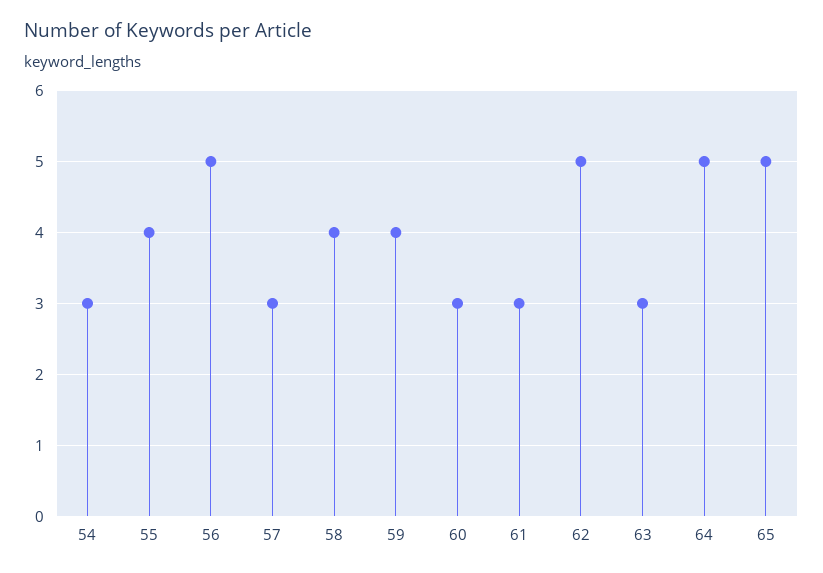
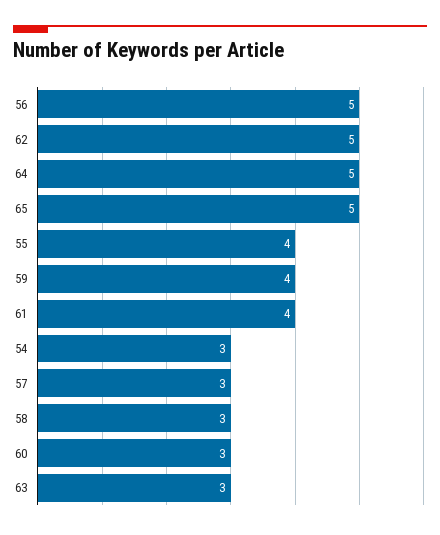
  {
    "54": 3,
    "55": 4,
    "56": 5,
    "57": 3,
-   "58": 4,
+   "58": 3,
    "59": 4,
    "60": 3,
-   "61": 3,
+   "61": 4,
    "62": 5,
    "63": 3,
    "64": 5,
    "65": 5
  }

